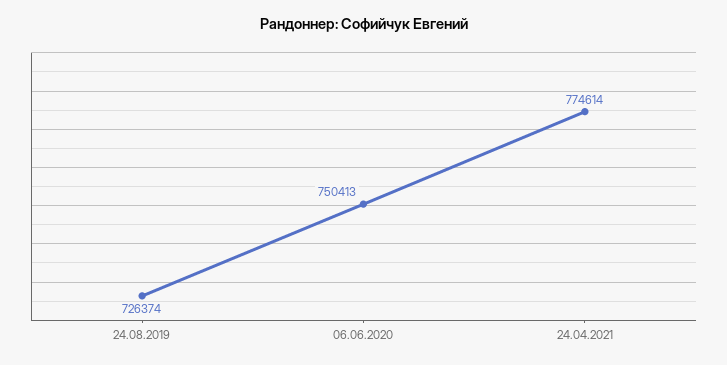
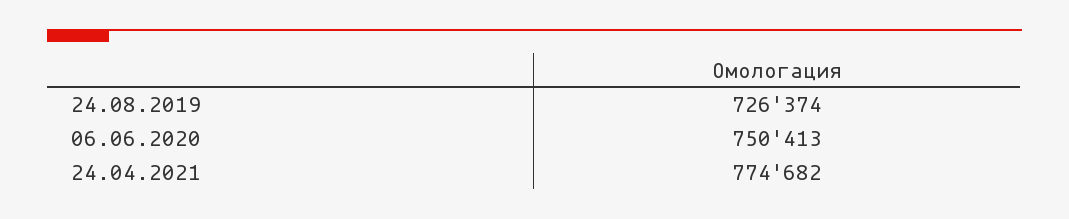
  {
    "24.08.2019": 726374,
    "06.06.2020": 750413,
-   "24.04.2021": 774614
+   "24.04.2021": 774682
  }

